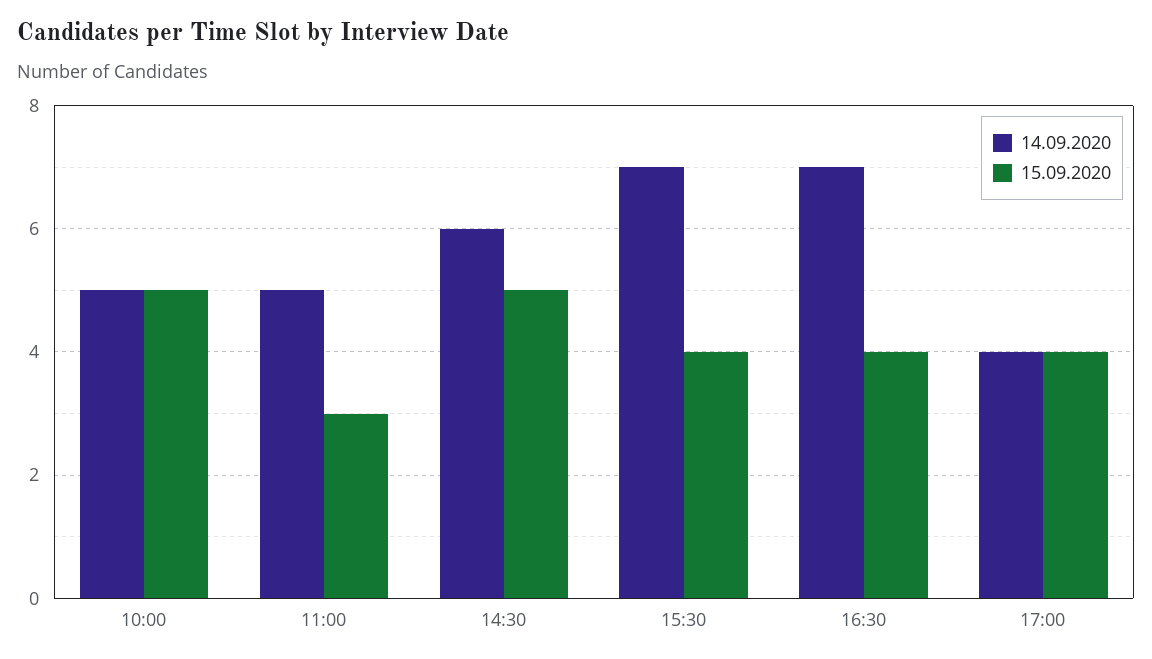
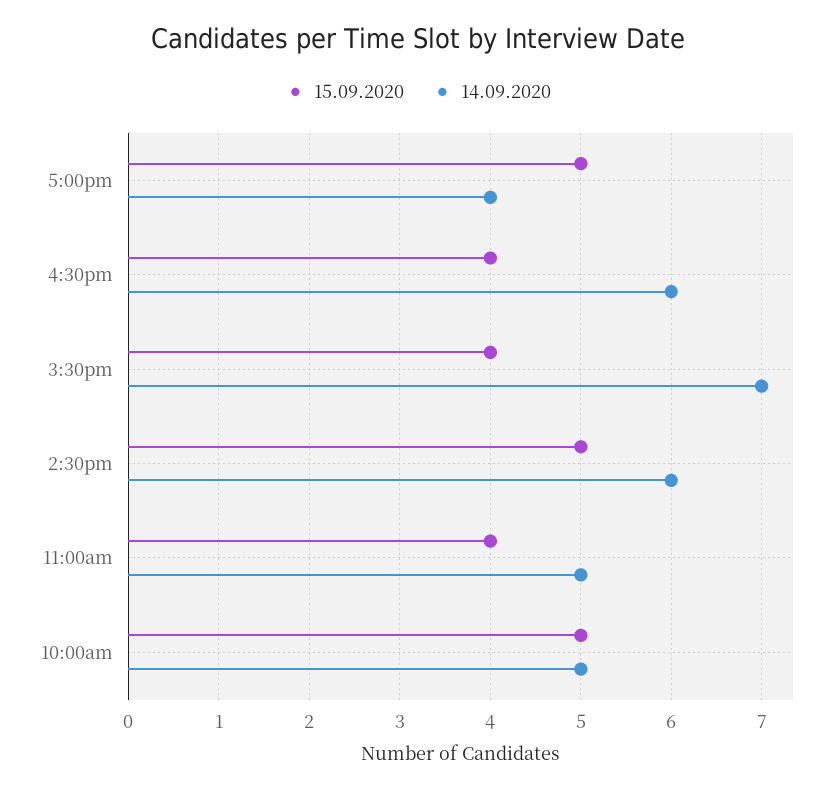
  {
    "14.09.2020": {
      "10:00": 5,
      "11:00": 5,
      "14:30": 6,
      "15:30": 7,
-     "16:30": 7,
+     "16:30": 6,
      "17:00": 4
    },
    "15.09.2020": {
      "10:00": 5,
-     "11:00": 3,
+     "11:00": 4,
      "14:30": 5,
      "15:30": 4,
      "16:30": 4,
-     "17:00": 4
+     "17:00": 5
    }
  }

